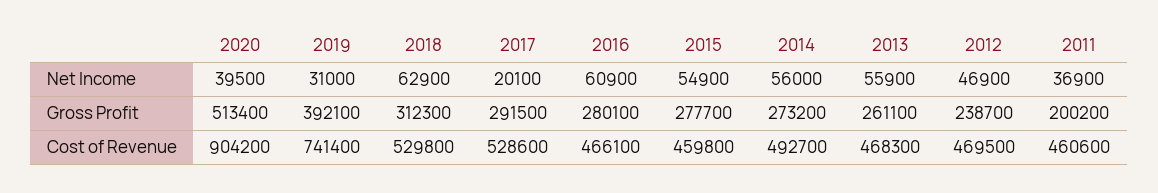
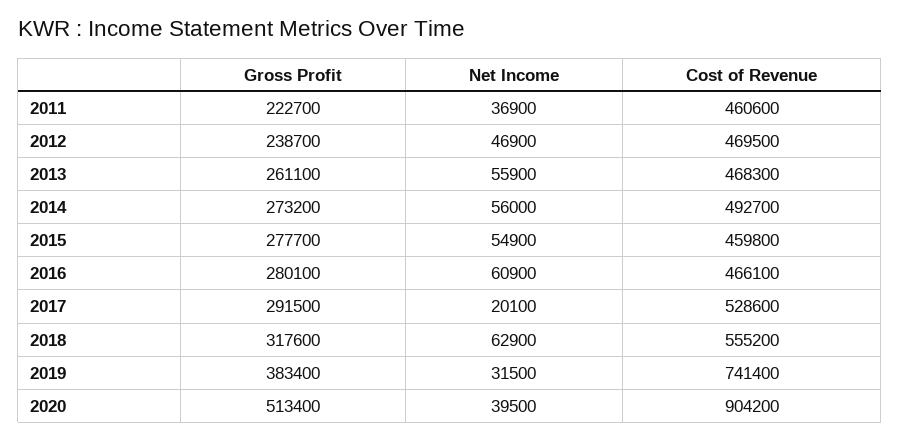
  {
    "2020": {
      "Net Income": 39500,
      "Gross Profit": 513400,
      "Cost of Revenue": 904200
    },
    "2019": {
-     "Net Income": 31000,
+     "Net Income": 31500,
-     "Gross Profit": 392100,
+     "Gross Profit": 383400,
      "Cost of Revenue": 741400
    },
    "2018": {
      "Net Income": 62900,
-     "Gross Profit": 312300,
+     "Gross Profit": 317600,
-     "Cost of Revenue": 529800
+     "Cost of Revenue": 555200
    },
    "2017": {
      "Net Income": 20100,
      "Gross Profit": 291500,
      "Cost of Revenue": 528600
    },
    "2016": {
      "Net Income": 60900,
      "Gross Profit": 280100,
      "Cost of Revenue": 466100
    },
    "2015": {
      "Net Income": 54900,
      "Gross Profit": 277700,
      "Cost of Revenue": 459800
    },
    "2014": {
      "Net Income": 56000,
      "Gross Profit": 273200,
      "Cost of Revenue": 492700
    },
    "2013": {
      "Net Income": 55900,
      "Gross Profit": 261100,
      "Cost of Revenue": 468300
    },
    "2012": {
      "Net Income": 46900,
      "Gross Profit": 238700,
      "Cost of Revenue": 469500
    },
    "2011": {
      "Net Income": 36900,
-     "Gross Profit": 200200,
+     "Gross Profit": 222700,
      "Cost of Revenue": 460600
    }
  }

